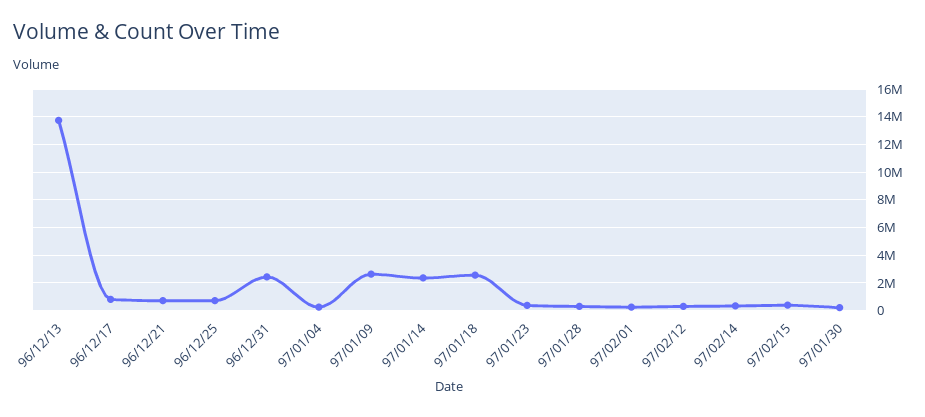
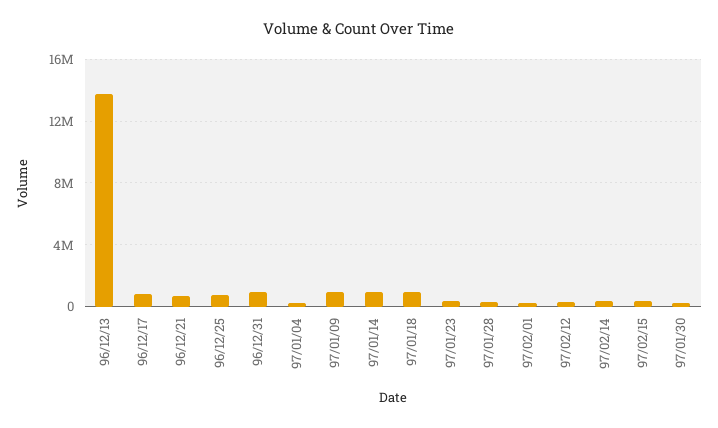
  {
    "96/12/13": 13500000,
    "96/12/17": 1000000,
    "96/12/21": 500000,
    "96/12/25": 500000,
-   "96/12/31": 2500000,
+   "96/12/31": 1000000,
    "97/01/04": 500000,
-   "97/01/09": 2500000,
+   "97/01/09": 1000000,
-   "97/01/14": 2500000,
+   "97/01/14": 1000000,
-   "97/01/18": 2500000,
+   "97/01/18": 1000000,
    "97/01/23": 500000,
    "97/01/28": 500000,
    "97/02/01": 500000,
    "97/02/12": 500000,
    "97/02/14": 500000,
    "97/02/15": 500000,
    "97/01/30": 0
  }

